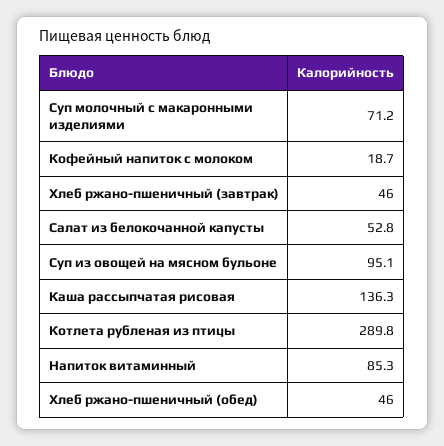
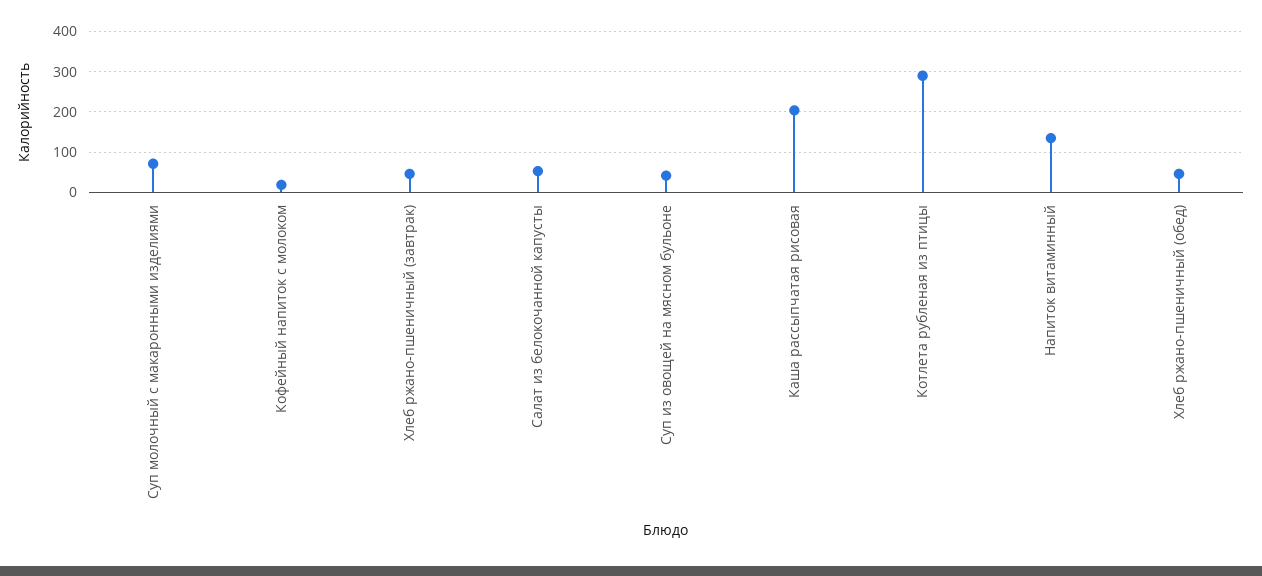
  {
    "Суп молочный с макаронными изделиями": 71.2,
    "Кофейный напиток с молоком": 18.7,
    "Хлеб ржано-пшеничный (завтрак)": 46,
    "Салат из белокочанной капусты": 52.8,
-   "Суп из овощей на мясном бульоне": 95.1,
+   "Суп из овощей на мясном бульоне": 40,
-   "Каша рассыпчатая рисовая": 136.3,
+   "Каша рассыпчатая рисовая": 200,
    "Котлета рубленая из птицы": 289.8,
-   "Напиток витаминный": 85.3,
+   "Напиток витаминный": 140,
    "Хлеб ржано-пшеничный (обед)": 46
  }

